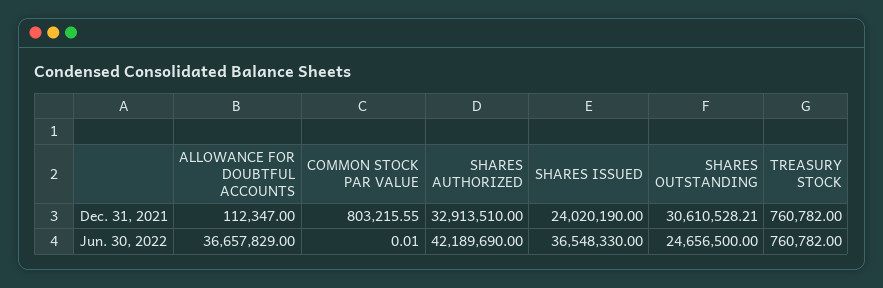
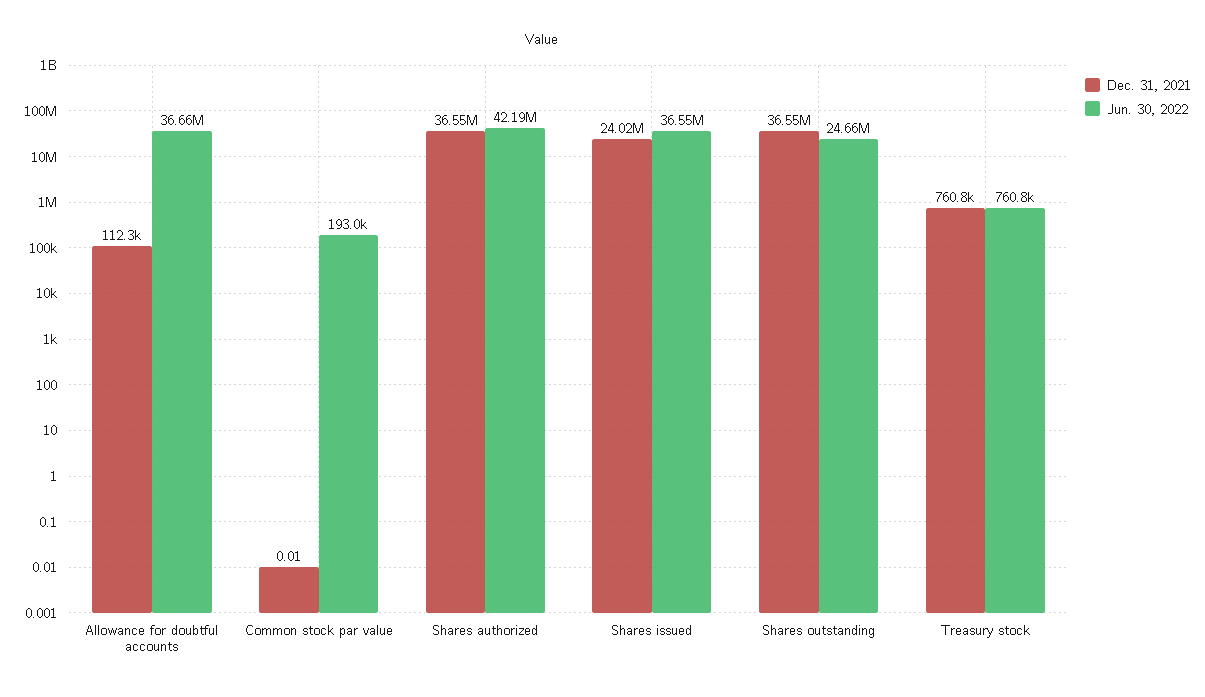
  {
    "Dec. 31, 2021": {
      "ALLOWANCE FOR DOUBTFUL ACCOUNTS": 112347,
-     "COMMON STOCK PAR VALUE": 803215.55,
+     "COMMON STOCK PAR VALUE": 0.01,
-     "SHARES AUTHORIZED": 32913510,
+     "SHARES AUTHORIZED": 36550000,
      "SHARES ISSUED": 24020190,
-     "SHARES OUTSTANDING": 30610528.21,
+     "SHARES OUTSTANDING": 36550000,
      "TREASURY STOCK": 760782
    },
    "Jun. 30, 2022": {
      "ALLOWANCE FOR DOUBTFUL ACCOUNTS": 36657829,
-     "COMMON STOCK PAR VALUE": 0.01,
+     "COMMON STOCK PAR VALUE": 193000,
      "SHARES AUTHORIZED": 42189690,
      "SHARES ISSUED": 36548330,
      "SHARES OUTSTANDING": 24656500,
      "TREASURY STOCK": 760782
    }
  }

